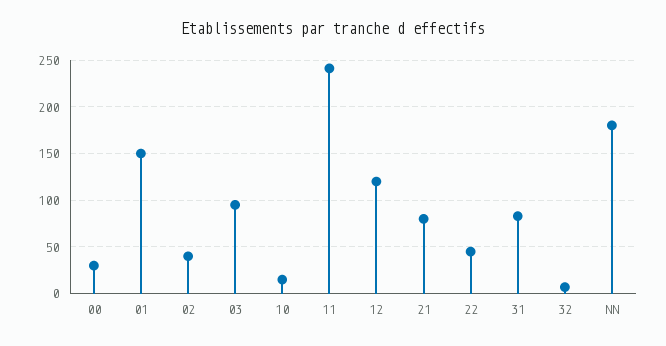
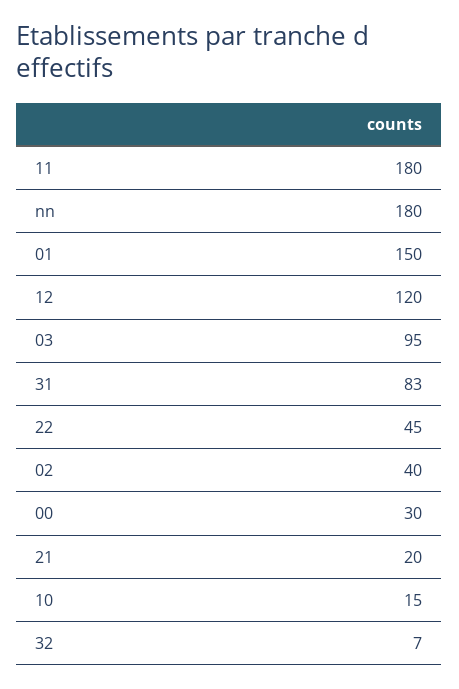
  {
    "00": 30,
    "01": 150,
    "02": 40,
    "03": 95,
    "10": 15,
-   "11": 240,
+   "11": 180,
    "12": 120,
-   "21": 80,
+   "21": 20,
    "22": 45,
    "31": 83,
    "32": 7,
    "NN": 180
  }

